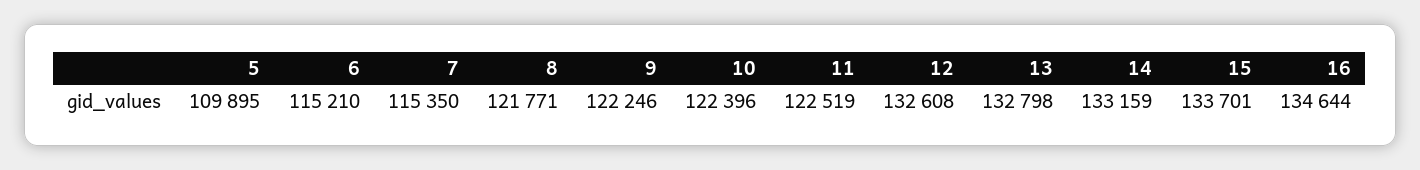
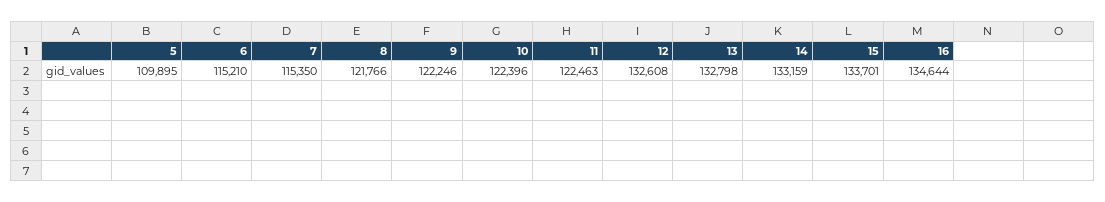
  {
    "5": 109895,
    "6": 115210,
    "7": 115350,
-   "8": 121771,
+   "8": 121766,
    "9": 122246,
    "10": 122396,
-   "11": 122519,
+   "11": 122463,
    "12": 132608,
    "13": 132798,
    "14": 133159,
    "15": 133701,
    "16": 134644
  }

